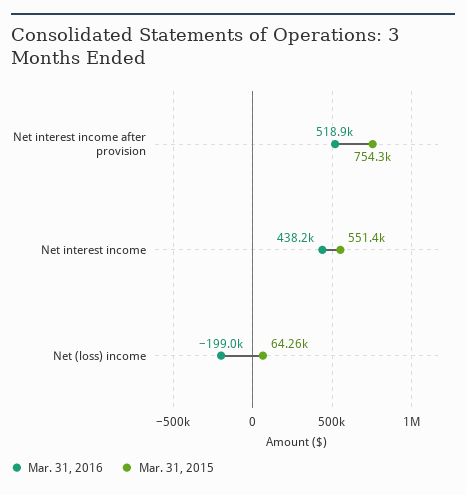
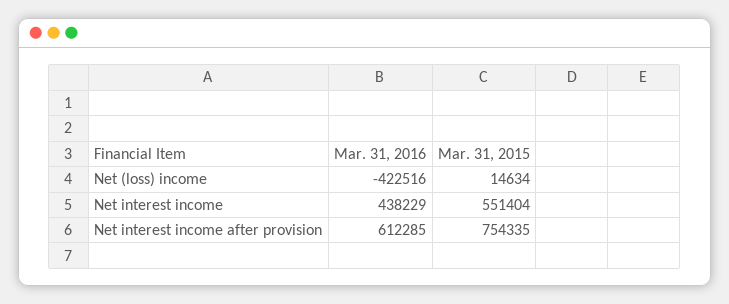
  {
    "Mar. 31, 2016": {
-     "Net interest income after provision": 518900,
+     "Net interest income after provision": 612285,
      "Net interest income": 438229,
-     "Net (loss) income": -199000
+     "Net (loss) income": -422516
    },
    "Mar. 31, 2015": {
      "Net interest income after provision": 754335,
      "Net interest income": 551404,
-     "Net (loss) income": 64260
+     "Net (loss) income": 14634
    }
  }

